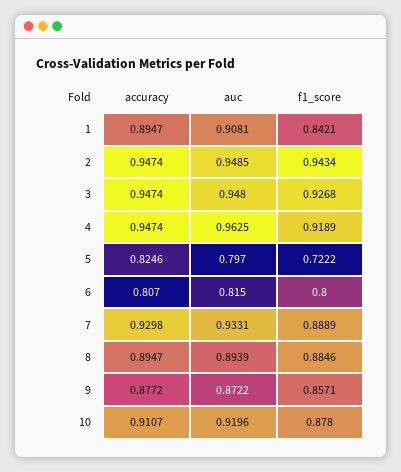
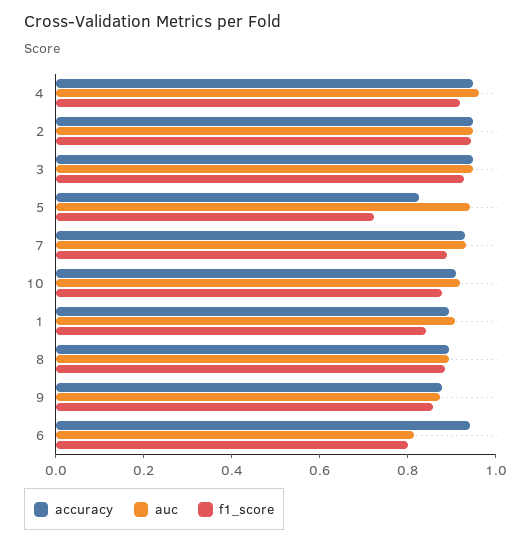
  {
    "accuracy": {
      "1": 0.8947,
      "2": 0.9474,
      "3": 0.9474,
      "4": 0.9474,
      "5": 0.8246,
-     "6": 0.807,
+     "6": 0.95,
      "7": 0.9298,
      "8": 0.8947,
      "9": 0.8772,
      "10": 0.9107
    },
    "auc": {
      "1": 0.9081,
      "2": 0.9485,
      "3": 0.948,
      "4": 0.9625,
-     "5": 0.797,
+     "5": 0.95,
      "6": 0.815,
      "7": 0.9331,
      "8": 0.8939,
      "9": 0.8722,
      "10": 0.9196
    },
    "f1_score": {
      "1": 0.8421,
      "2": 0.9434,
      "3": 0.9268,
      "4": 0.9189,
      "5": 0.7222,
      "6": 0.8,
      "7": 0.8889,
      "8": 0.8846,
      "9": 0.8571,
      "10": 0.878
    }
  }

